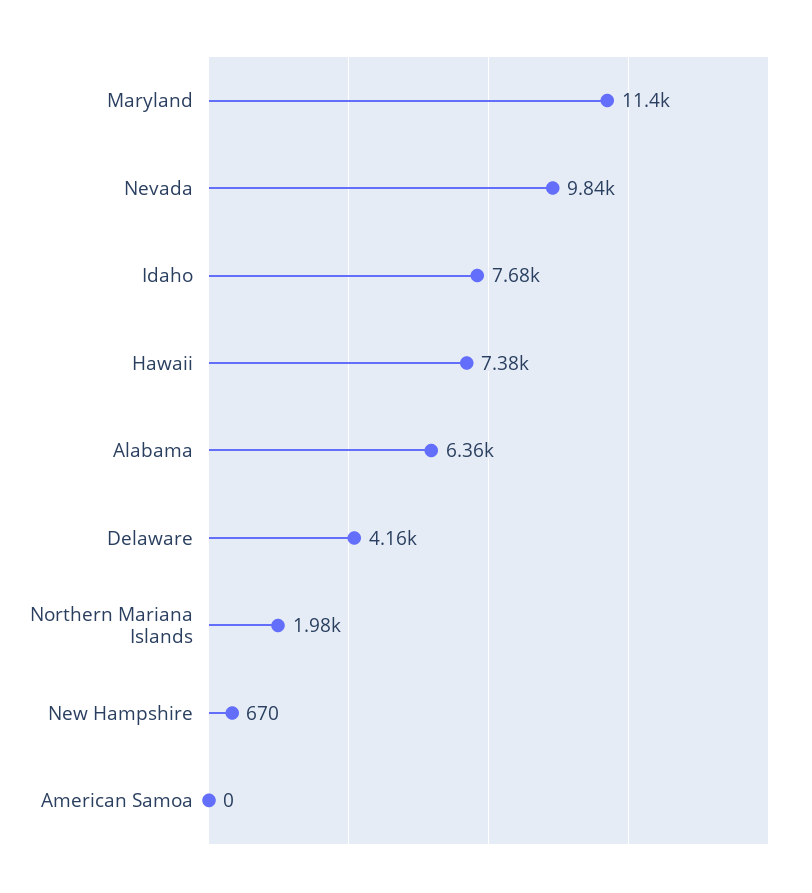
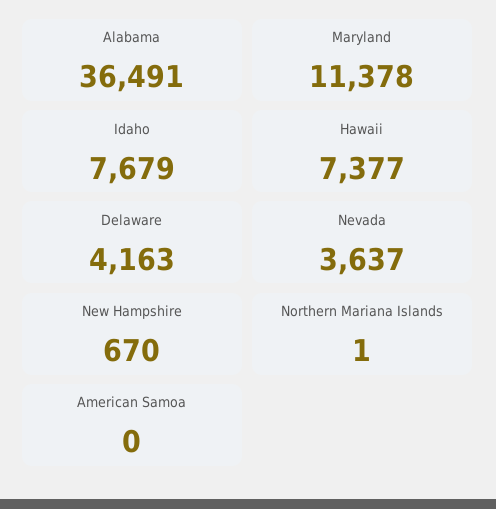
  {
    "Maryland": 11378,
-   "Nevada": 9840,
+   "Nevada": 3637,
    "Idaho": 7679,
    "Hawaii": 7377,
-   "Alabama": 6360,
+   "Alabama": 36491,
    "Delaware": 4163,
-   "Northern Mariana Islands": 1980,
+   "Northern Mariana Islands": 1,
    "New Hampshire": 670,
    "American Samoa": 0
  }

